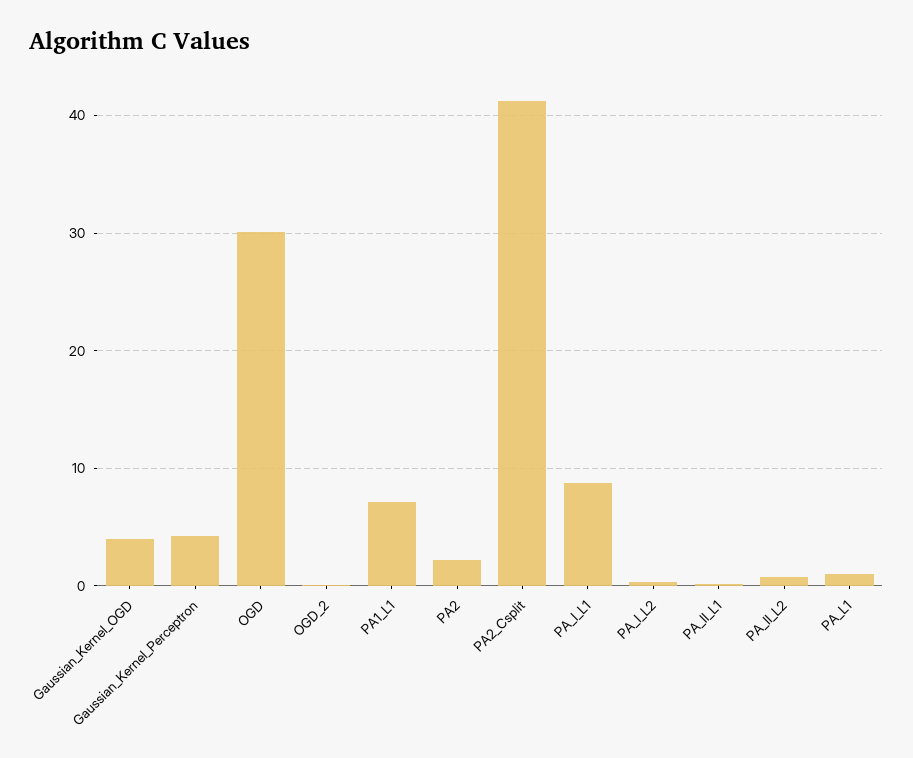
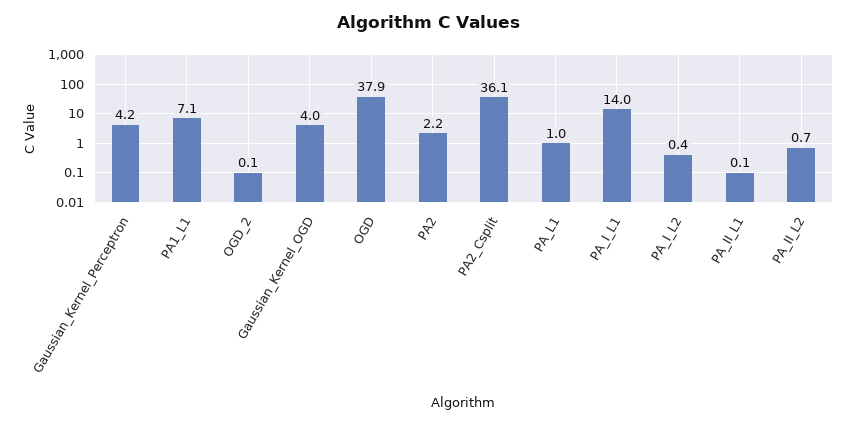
  {
    "Gaussian_Kernel_OGD": 4,
    "Gaussian_Kernel_Perceptron": 4.2,
-   "OGD": 30,
+   "OGD": 37.9,
    "OGD_2": 0.1,
    "PA1_L1": 7.1,
    "PA2": 2.2,
-   "PA2_Csplit": 41,
+   "PA2_Csplit": 36.1,
-   "PA_I_L1": 9,
+   "PA_I_L1": 14,
    "PA_I_L2": 0.4,
    "PA_II_L1": 0.1,
    "PA_II_L2": 0.7,
    "PA_L1": 1
  }

